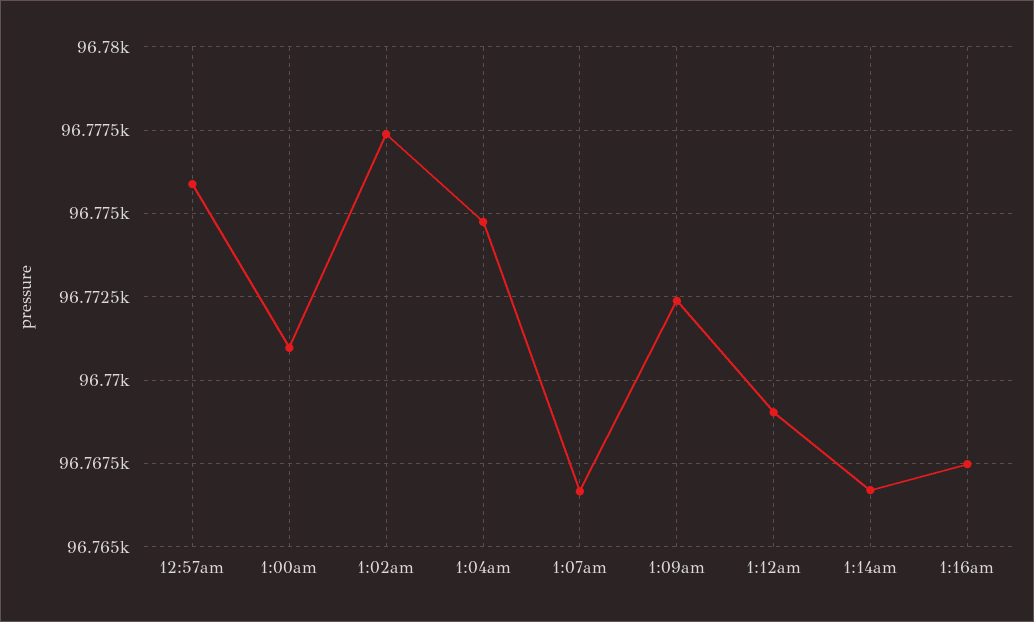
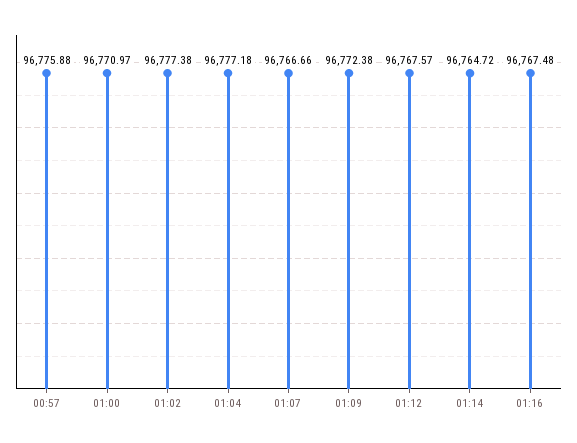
  {
    "12:57am": 96775.88,
    "1:00am": 96770.97,
    "1:02am": 96777.38,
-   "1:04am": 96774.75,
+   "1:04am": 96777.18,
    "1:07am": 96766.66,
    "1:09am": 96772.38,
-   "1:12am": 96769,
+   "1:12am": 96767.57,
-   "1:14am": 96766.75,
+   "1:14am": 96764.72,
    "1:16am": 96767.48
  }

